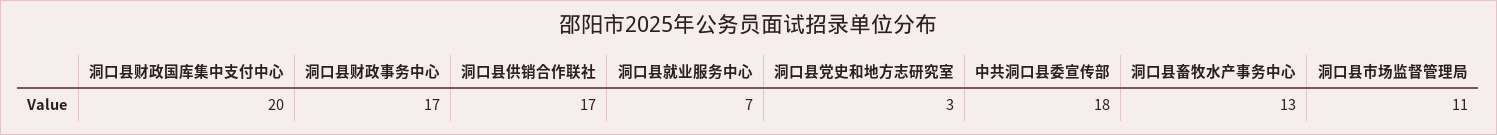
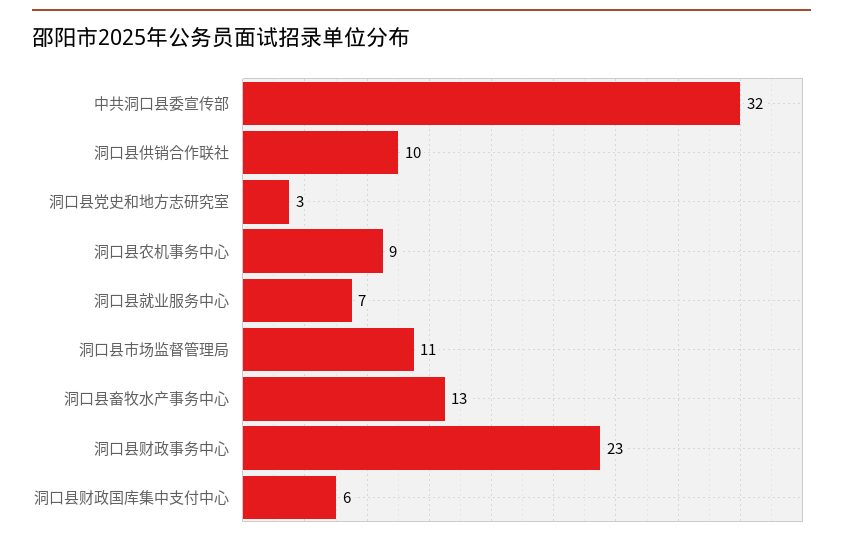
  {
-   "洞口县财政国库集中支付中心": 20,
+   "洞口县财政国库集中支付中心": 6,
-   "洞口县财政事务中心": 17,
+   "洞口县财政事务中心": 23,
-   "洞口县供销合作联社": 17,
+   "洞口县供销合作联社": 10,
    "洞口县就业服务中心": 7,
    "洞口县党史和地方志研究室": 3,
-   "中共洞口县委宣传部": 18,
+   "中共洞口县委宣传部": 32,
    "洞口县畜牧水产事务中心": 13,
-   "洞口县市场监督管理局": 11
+   "洞口县市场监督管理局": 11,
+   "洞口县农机事务中心": 9
  }

